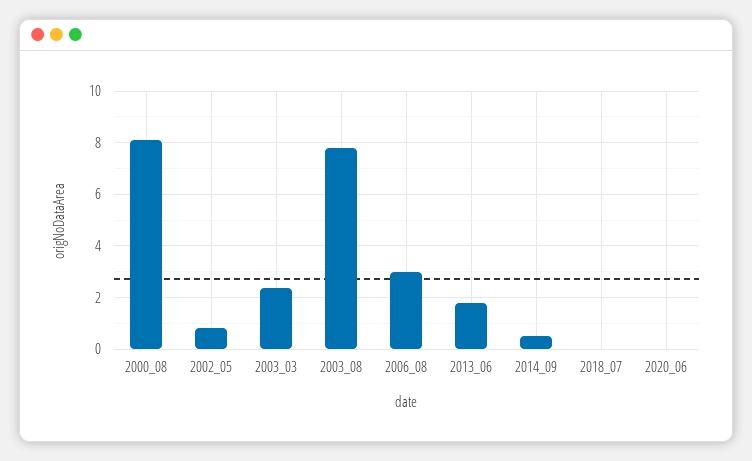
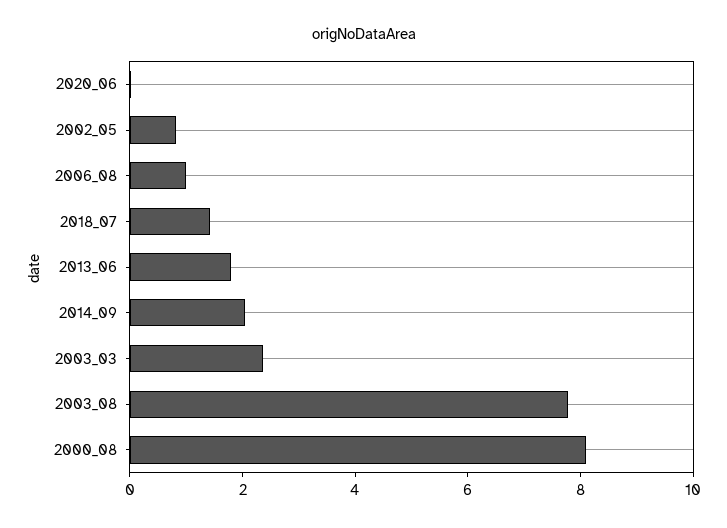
  {
    "2000_08": 8,
    "2002_05": 0.75,
    "2003_03": 2.25,
    "2003_08": 7.75,
-   "2006_08": 3,
+   "2006_08": 1,
    "2013_06": 1.75,
-   "2014_09": 0.5,
+   "2014_09": 2,
-   "2018_07": 0,
+   "2018_07": 1.5,
    "2020_06": 0
  }

